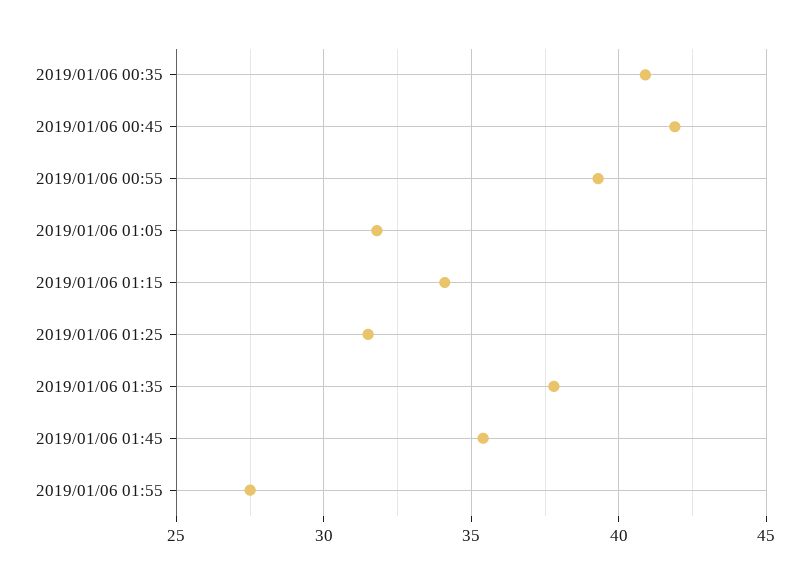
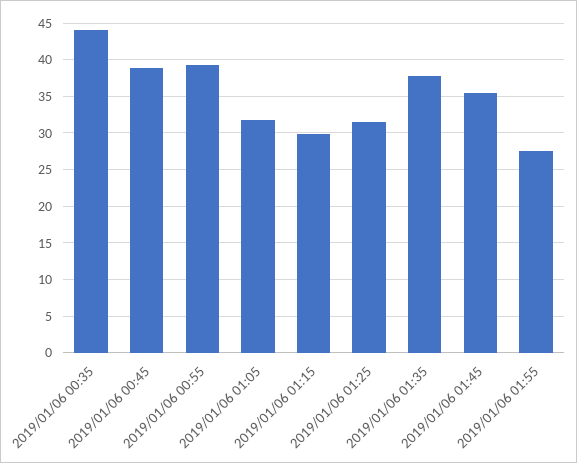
  {
-   "2019/01/06 00:35": 41,
+   "2019/01/06 00:35": 44,
-   "2019/01/06 00:45": 42,
+   "2019/01/06 00:45": 39,
    "2019/01/06 00:55": 39.5,
    "2019/01/06 01:05": 32,
-   "2019/01/06 01:15": 34,
+   "2019/01/06 01:15": 30,
    "2019/01/06 01:25": 31.5,
    "2019/01/06 01:35": 38,
    "2019/01/06 01:45": 35.5,
    "2019/01/06 01:55": 27.5
  }

